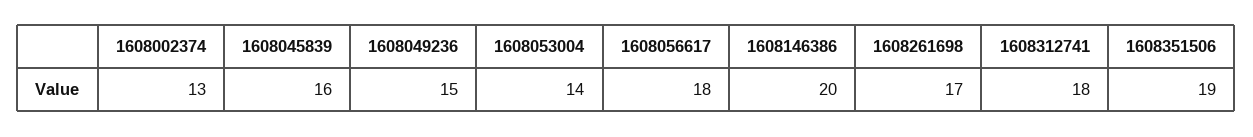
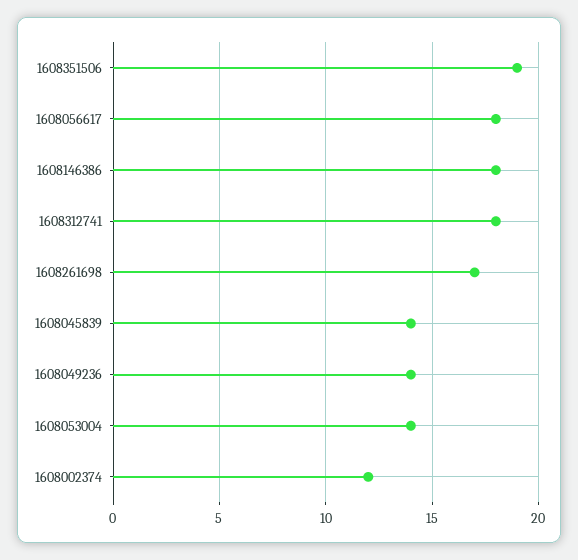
  {
-   "1608002374": 13,
+   "1608002374": 12,
-   "1608045839": 16,
+   "1608045839": 14,
-   "1608049236": 15,
+   "1608049236": 14,
    "1608053004": 14,
    "1608056617": 18,
-   "1608146386": 20,
+   "1608146386": 18,
    "1608261698": 17,
    "1608312741": 18,
    "1608351506": 19
  }

